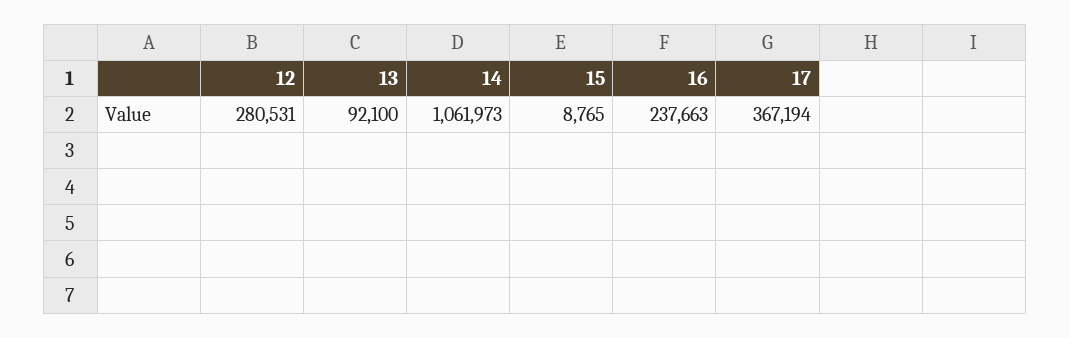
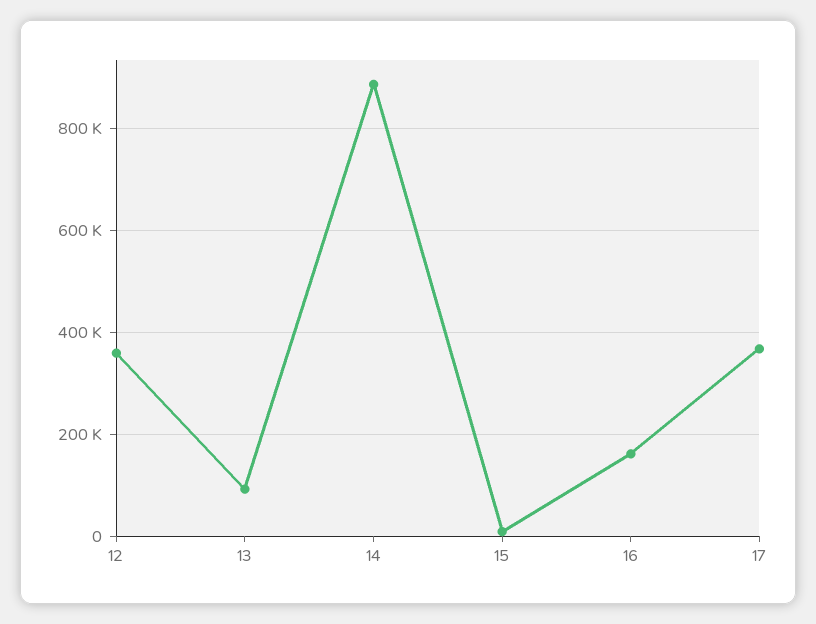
  {
-   "12": 280531,
+   "12": 360000,
    "13": 92100,
-   "14": 1061973,
+   "14": 880000,
    "15": 8765,
-   "16": 237663,
+   "16": 160000,
    "17": 367194
  }

